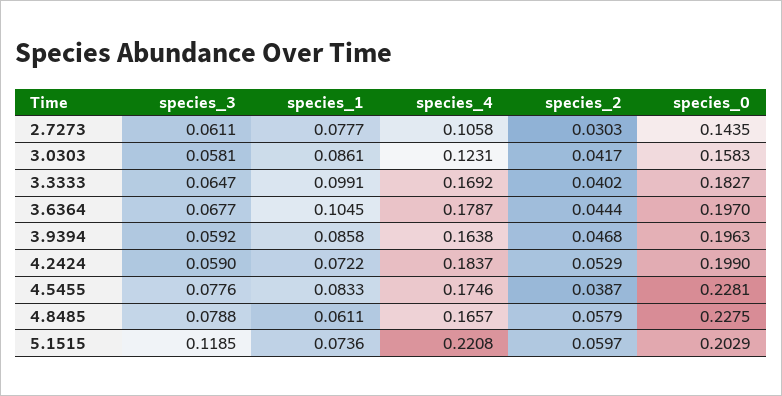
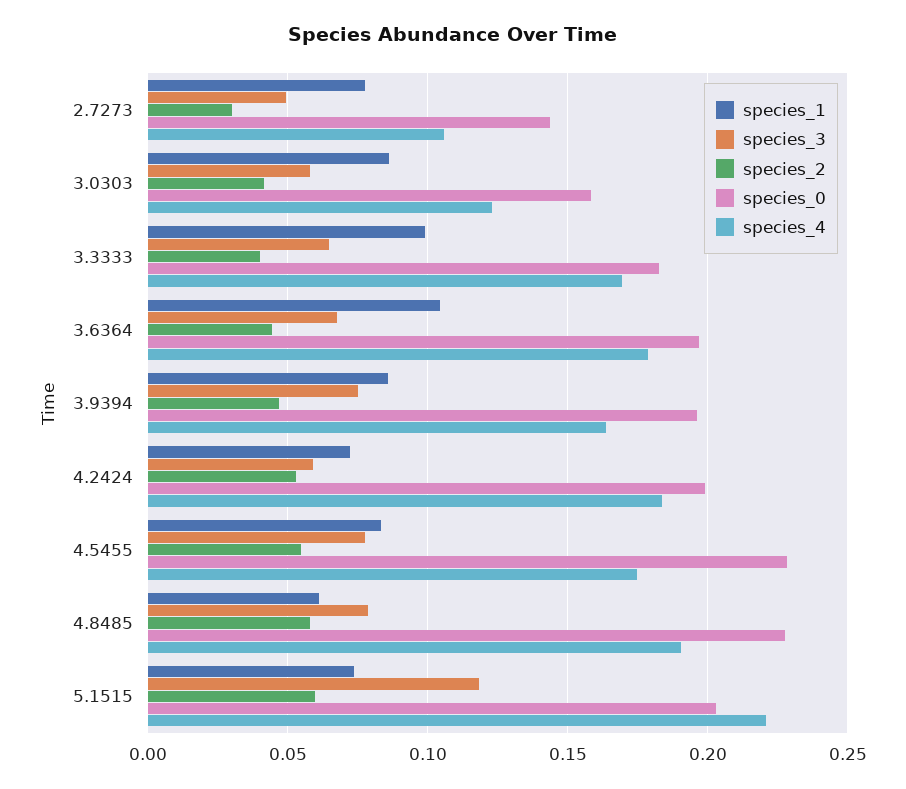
  {
    "species_3": {
-     "2.7273": 0.0611,
+     "2.7273": 0.05,
      "3.0303": 0.0581,
      "3.3333": 0.0647,
      "3.6364": 0.0677,
-     "3.9394": 0.0592,
+     "3.9394": 0.075,
      "4.2424": 0.059,
      "4.5455": 0.0776,
      "4.8485": 0.0788,
      "5.1515": 0.1185
    },
    "species_1": {
      "2.7273": 0.0777,
      "3.0303": 0.0861,
      "3.3333": 0.0991,
      "3.6364": 0.1045,
      "3.9394": 0.0858,
      "4.2424": 0.0722,
      "4.5455": 0.0833,
      "4.8485": 0.0611,
      "5.1515": 0.0736
    },
    "species_4": {
      "2.7273": 0.1058,
      "3.0303": 0.1231,
      "3.3333": 0.1692,
      "3.6364": 0.1787,
      "3.9394": 0.1638,
      "4.2424": 0.1837,
      "4.5455": 0.1746,
-     "4.8485": 0.1657,
+     "4.8485": 0.19,
      "5.1515": 0.2208
    },
    "species_2": {
      "2.7273": 0.0303,
      "3.0303": 0.0417,
      "3.3333": 0.0402,
      "3.6364": 0.0444,
      "3.9394": 0.0468,
      "4.2424": 0.0529,
-     "4.5455": 0.0387,
+     "4.5455": 0.055,
      "4.8485": 0.0579,
      "5.1515": 0.0597
    },
    "species_0": {
      "2.7273": 0.1435,
      "3.0303": 0.1583,
      "3.3333": 0.1827,
      "3.6364": 0.197,
      "3.9394": 0.1963,
      "4.2424": 0.199,
      "4.5455": 0.2281,
      "4.8485": 0.2275,
      "5.1515": 0.2029
    }
  }

